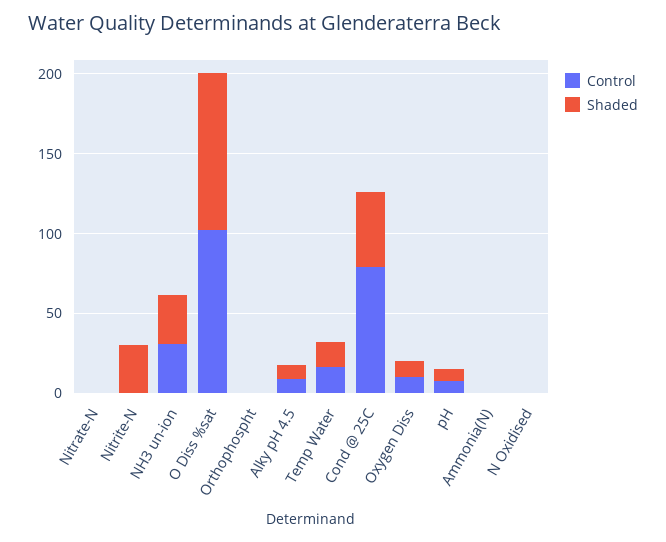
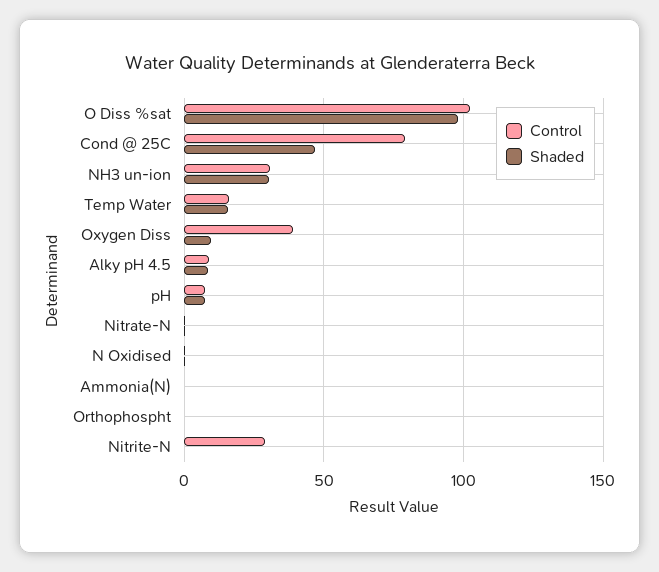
  {
    "Control": {
      "Nitrate-N": 0,
-     "Nitrite-N": 0,
+     "Nitrite-N": 30,
      "NH3 un-ion": 30,
      "O Diss %sat": 105,
      "Orthophospht": 0,
      "Alky pH 4.5": 10,
      "Temp Water": 15,
      "Cond @ 25C": 80,
-     "Oxygen Diss": 10,
+     "Oxygen Diss": 40,
      "pH": 10,
      "Ammonia(N)": 0,
      "N Oxidised": 0
    },
    "Shaded": {
      "Nitrate-N": 0,
-     "Nitrite-N": 30,
+     "Nitrite-N": 0,
      "NH3 un-ion": 30,
      "O Diss %sat": 100,
      "Orthophospht": 0,
      "Alky pH 4.5": 10,
      "Temp Water": 15,
      "Cond @ 25C": 45,
      "Oxygen Diss": 10,
      "pH": 5,
      "Ammonia(N)": 0,
      "N Oxidised": 0
    }
  }

